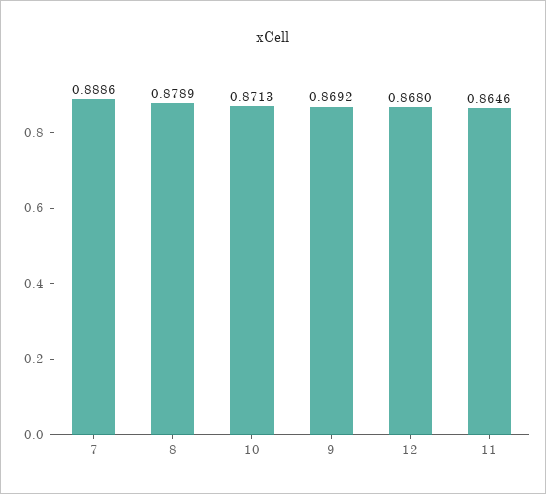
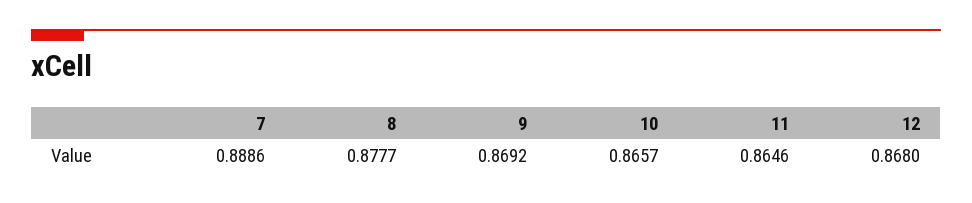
  {
    "7": 0.8886,
-   "8": 0.8789,
+   "8": 0.8777,
-   "10": 0.8713,
+   "10": 0.8657,
    "9": 0.8692,
    "12": 0.868,
    "11": 0.8646
  }

